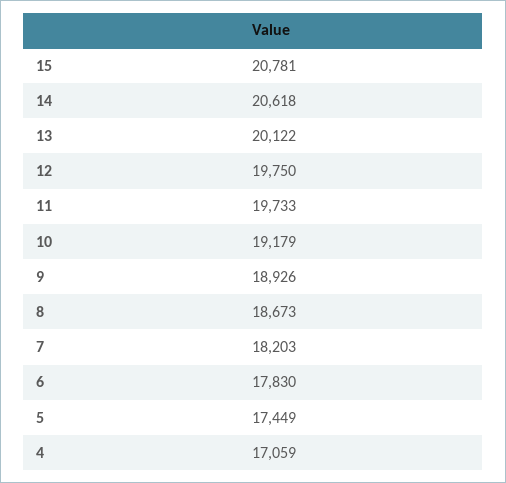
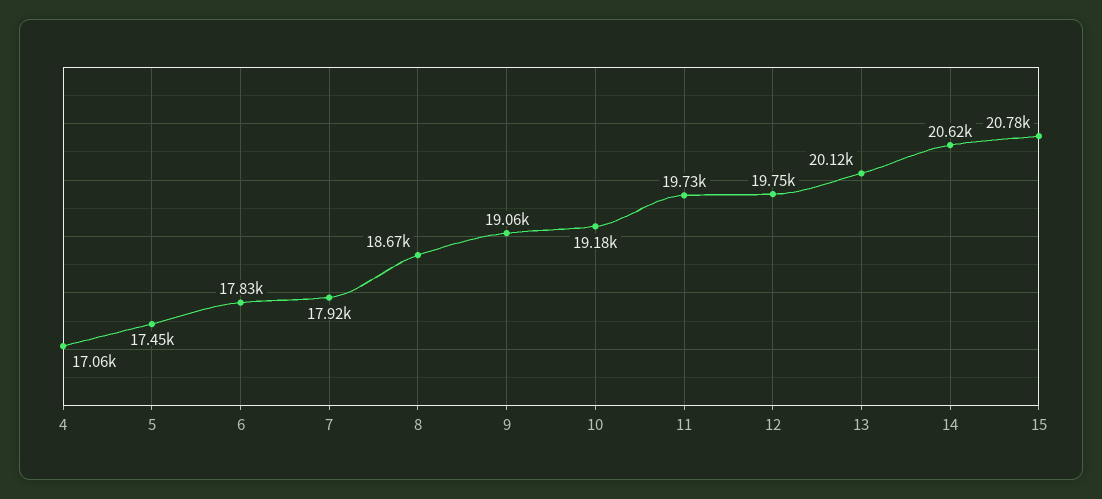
  {
    "15": 20781,
    "14": 20618,
    "13": 20122,
    "12": 19750,
    "11": 19733,
    "10": 19179,
-   "9": 18926,
+   "9": 19060,
    "8": 18673,
-   "7": 18203,
+   "7": 17920,
    "6": 17830,
    "5": 17449,
    "4": 17059
  }

